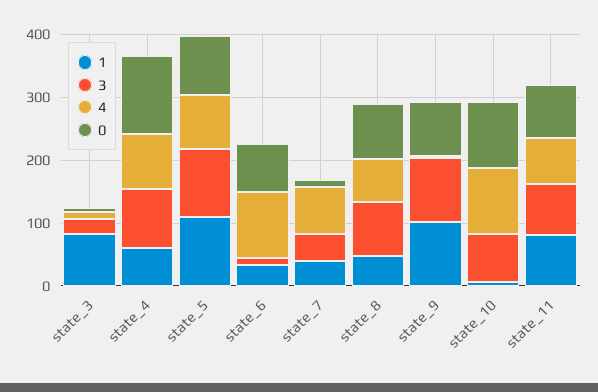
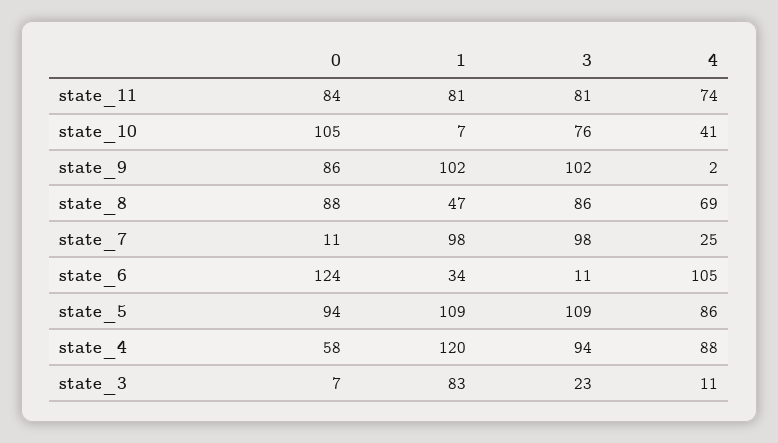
  {
    "1": {
      "state_3": 83,
-     "state_4": 60,
+     "state_4": 120,
      "state_5": 109,
      "state_6": 34,
-     "state_7": 40,
+     "state_7": 98,
      "state_8": 47,
      "state_9": 102,
      "state_10": 7,
      "state_11": 81
    },
    "3": {
      "state_3": 23,
      "state_4": 94,
      "state_5": 109,
      "state_6": 11,
-     "state_7": 40,
+     "state_7": 98,
      "state_8": 86,
      "state_9": 102,
      "state_10": 76,
      "state_11": 81
    },
    "4": {
      "state_3": 11,
      "state_4": 88,
      "state_5": 86,
      "state_6": 105,
-     "state_7": 80,
+     "state_7": 25,
      "state_8": 69,
      "state_9": 2,
-     "state_10": 100,
+     "state_10": 41,
      "state_11": 74
    },
    "0": {
      "state_3": 7,
-     "state_4": 120,
+     "state_4": 58,
      "state_5": 94,
-     "state_6": 80,
+     "state_6": 124,
      "state_7": 11,
      "state_8": 88,
      "state_9": 86,
      "state_10": 105,
      "state_11": 84
    }
  }

